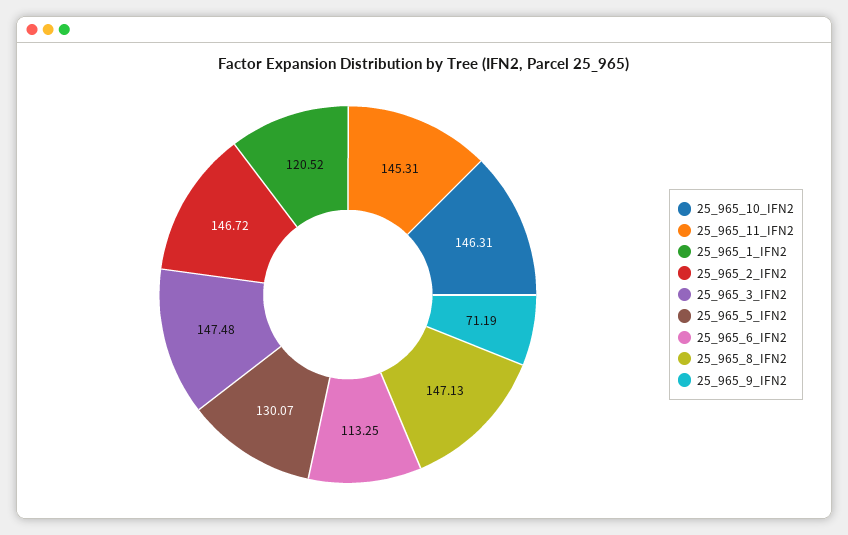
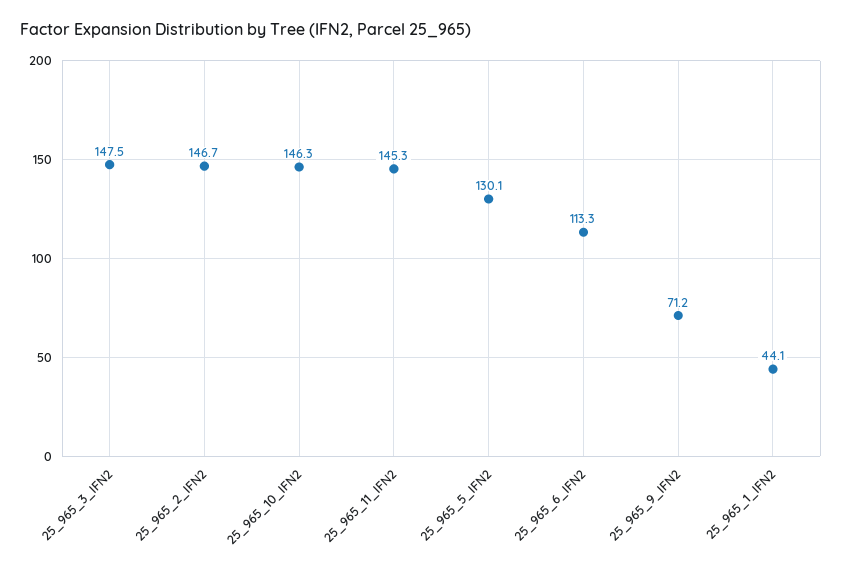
  {
    "25_965_10_IFN2": 146.31,
    "25_965_11_IFN2": 145.31,
-   "25_965_1_IFN2": 120.52,
+   "25_965_1_IFN2": 44.1,
    "25_965_2_IFN2": 146.72,
    "25_965_3_IFN2": 147.48,
    "25_965_5_IFN2": 130.07,
    "25_965_6_IFN2": 113.25,
-   "25_965_8_IFN2": 147.13,
    "25_965_9_IFN2": 71.19
  }

